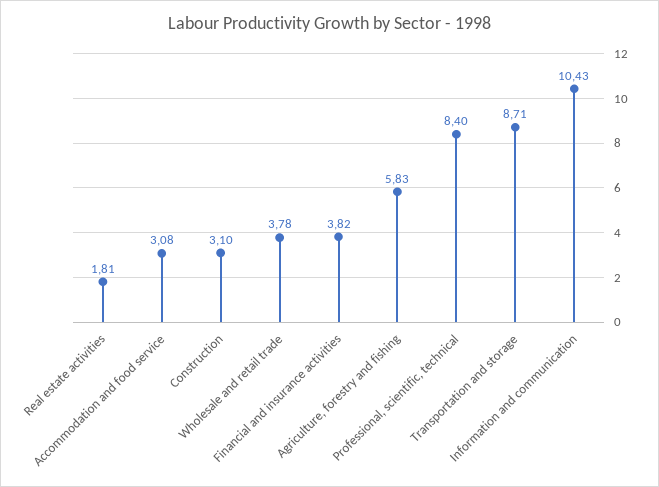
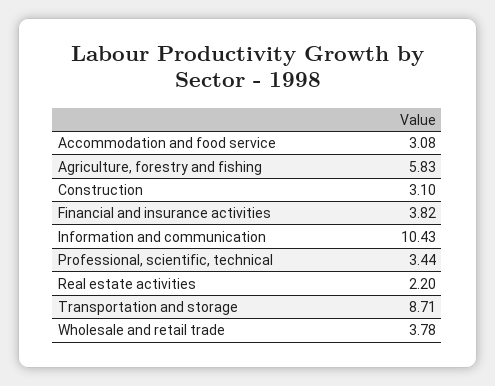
  {
-   "Real estate activities": 1.81,
+   "Real estate activities": 2.2,
    "Accommodation and food service": 3.08,
    "Construction": 3.1,
    "Wholesale and retail trade": 3.78,
    "Financial and insurance activities": 3.82,
    "Agriculture, forestry and fishing": 5.83,
-   "Professional, scientific, technical": 8.4,
+   "Professional, scientific, technical": 3.44,
    "Transportation and storage": 8.71,
    "Information and communication": 10.43
  }

